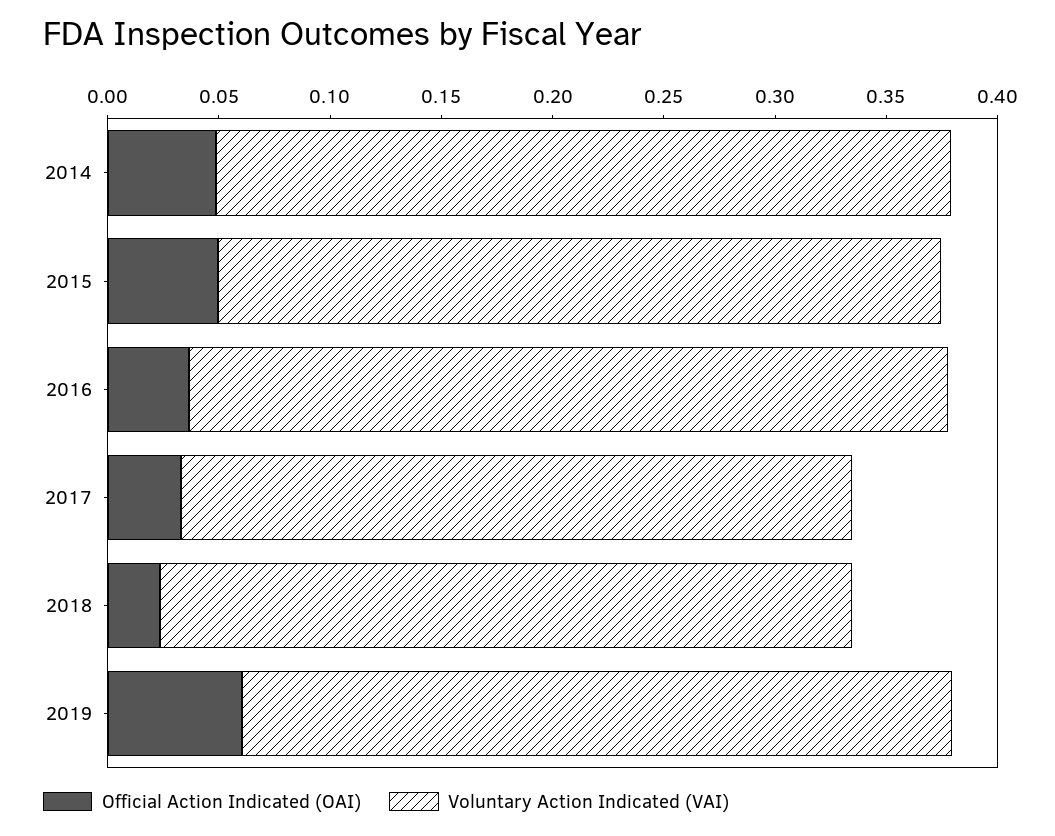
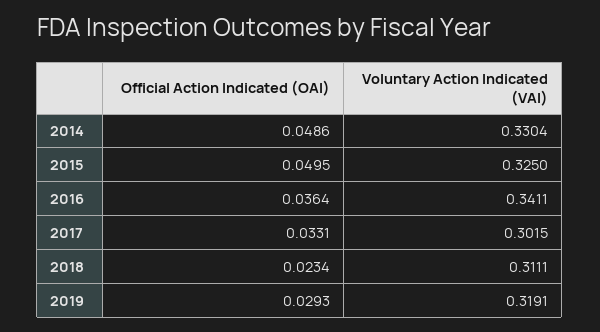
  {
    "Official Action Indicated (OAI)": {
      "2014": 0.0486,
      "2015": 0.0495,
      "2016": 0.0364,
      "2017": 0.0331,
      "2018": 0.0234,
-     "2019": 0.06
+     "2019": 0.0293
    },
    "Voluntary Action Indicated (VAI)": {
      "2014": 0.3304,
      "2015": 0.325,
      "2016": 0.3411,
      "2017": 0.3015,
      "2018": 0.3111,
      "2019": 0.3191
    }
  }

